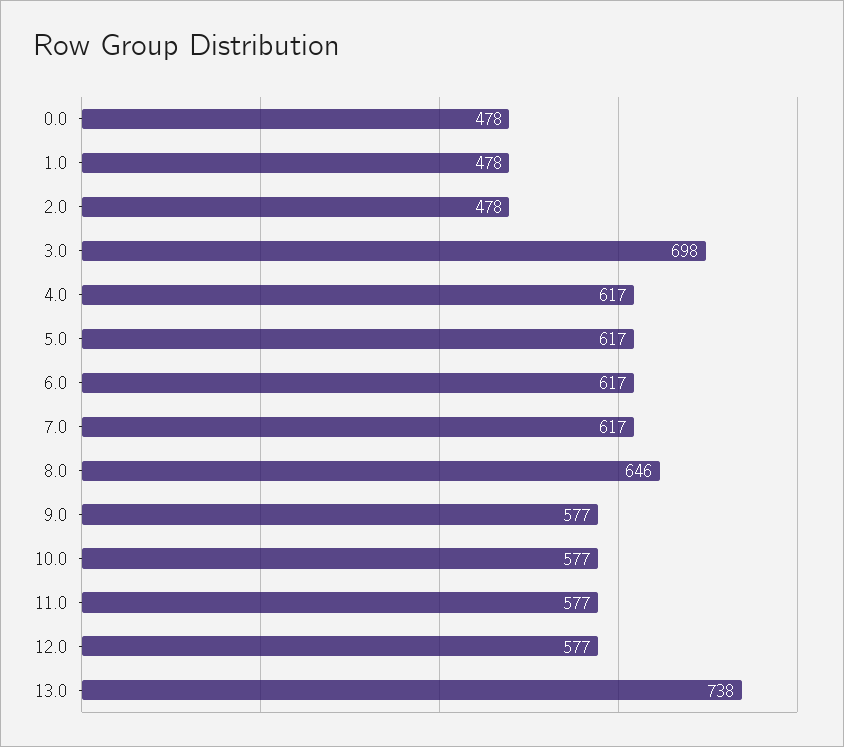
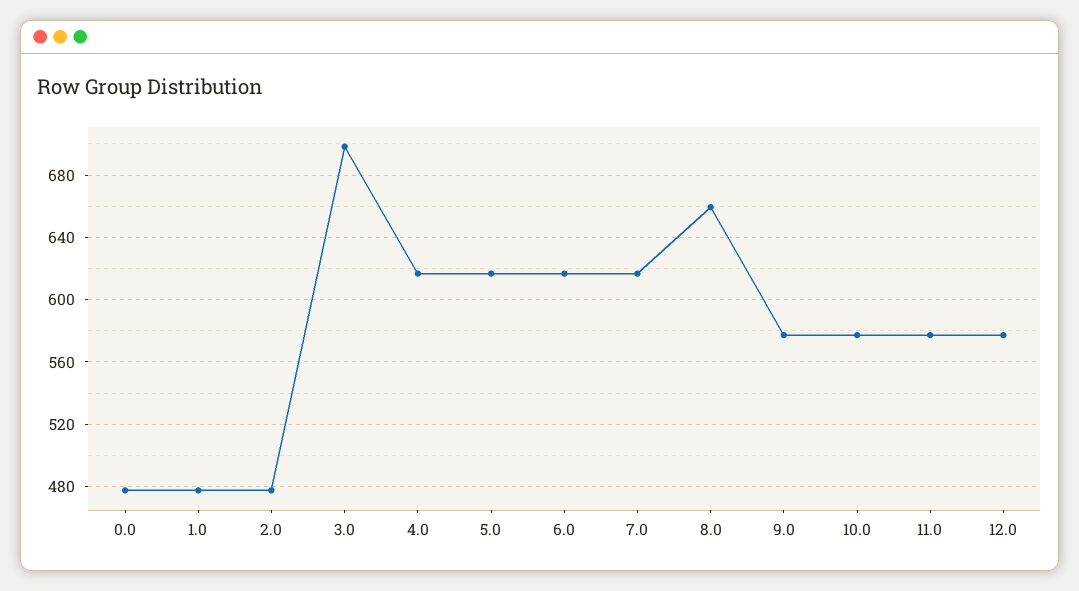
  {
    "0.0": 478,
    "1.0": 478,
    "2.0": 478,
    "3.0": 698,
    "4.0": 617,
    "5.0": 617,
    "6.0": 617,
    "7.0": 617,
-   "8.0": 646,
+   "8.0": 660,
    "9.0": 577,
    "10.0": 577,
    "11.0": 577,
-   "12.0": 577,
+   "12.0": 577
-   "13.0": 738
  }

